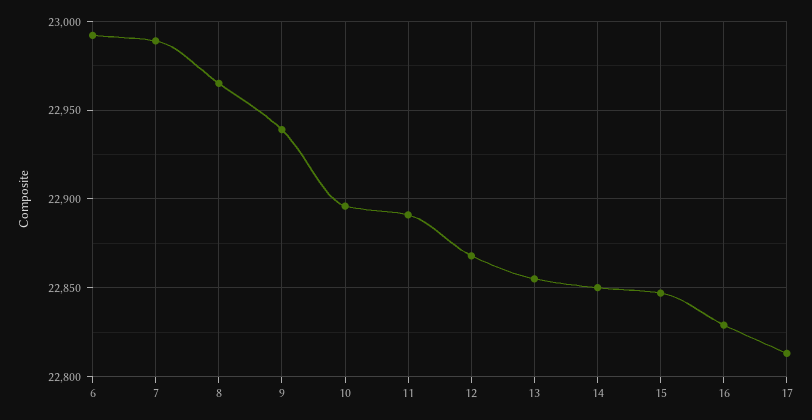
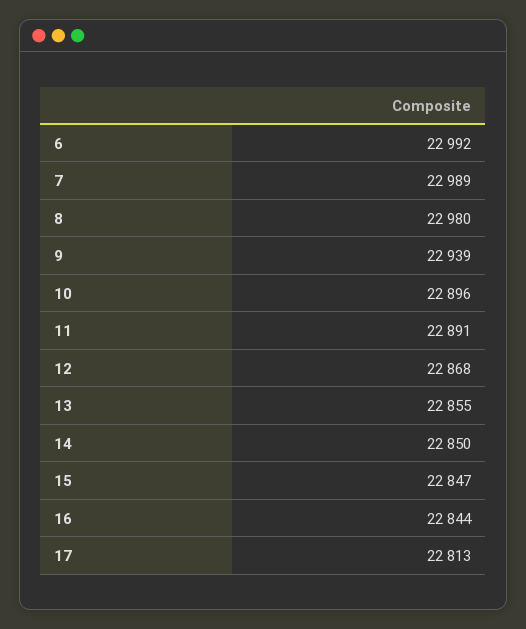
  {
    "6": 22992,
    "7": 22989,
-   "8": 22965,
+   "8": 22980,
    "9": 22939,
    "10": 22896,
    "11": 22891,
    "12": 22868,
    "13": 22855,
    "14": 22850,
    "15": 22847,
-   "16": 22830,
+   "16": 22844,
    "17": 22813
  }

